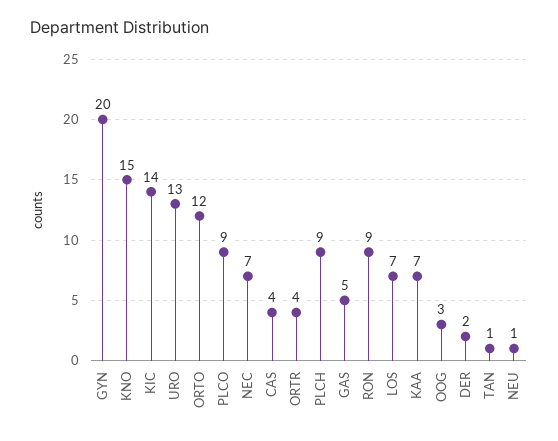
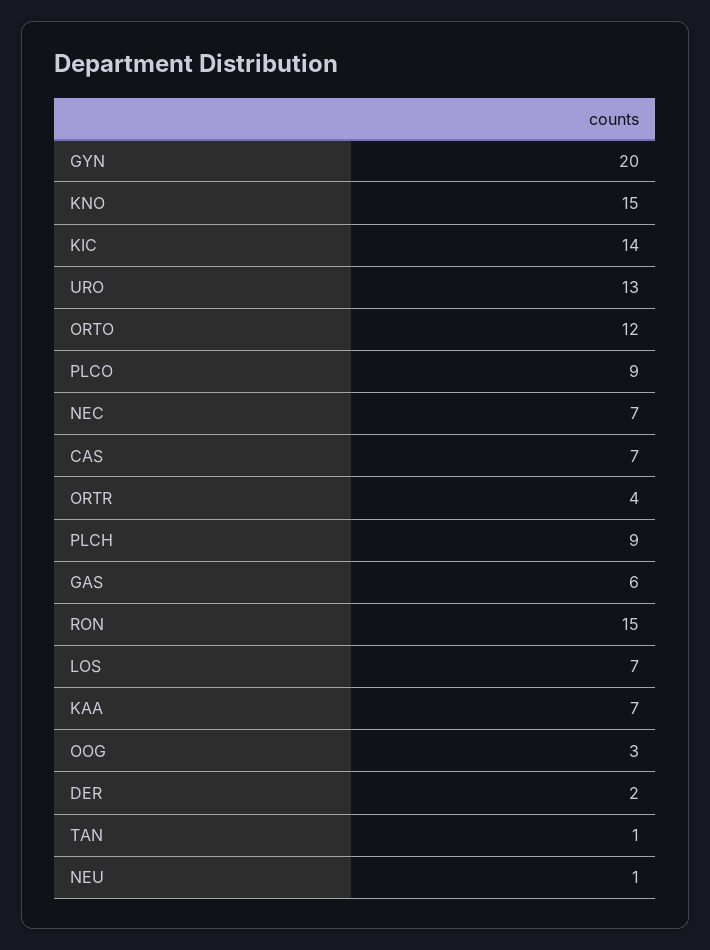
  {
    "GYN": 20,
    "KNO": 15,
    "KIC": 14,
    "URO": 13,
    "ORTO": 12,
    "PLCO": 9,
    "NEC": 7,
-   "CAS": 4,
+   "CAS": 7,
    "ORTR": 4,
    "PLCH": 9,
-   "GAS": 5,
+   "GAS": 6,
-   "RON": 9,
+   "RON": 15,
    "LOS": 7,
    "KAA": 7,
    "OOG": 3,
    "DER": 2,
    "TAN": 1,
    "NEU": 1
  }

